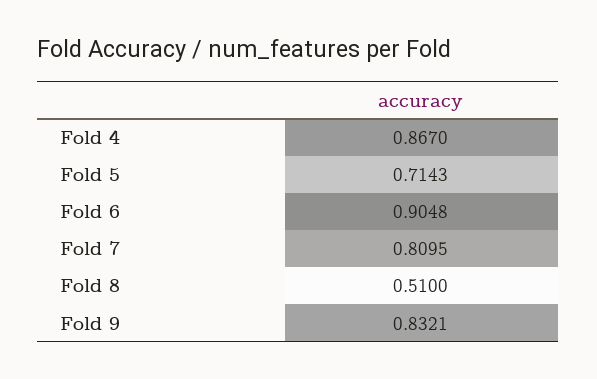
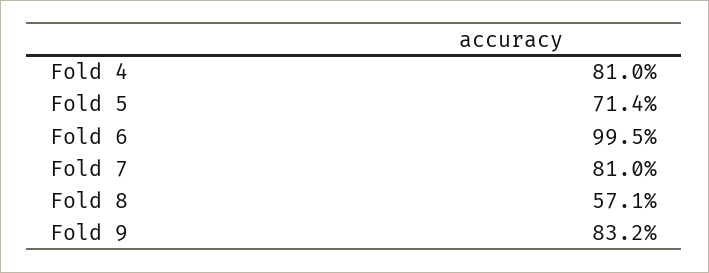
  {
-   "Fold 4": 0.867,
+   "Fold 4": 0.81,
    "Fold 5": 0.7143,
-   "Fold 6": 0.9048,
+   "Fold 6": 0.995,
    "Fold 7": 0.8095,
-   "Fold 8": 0.51,
+   "Fold 8": 0.571,
    "Fold 9": 0.8321
  }

